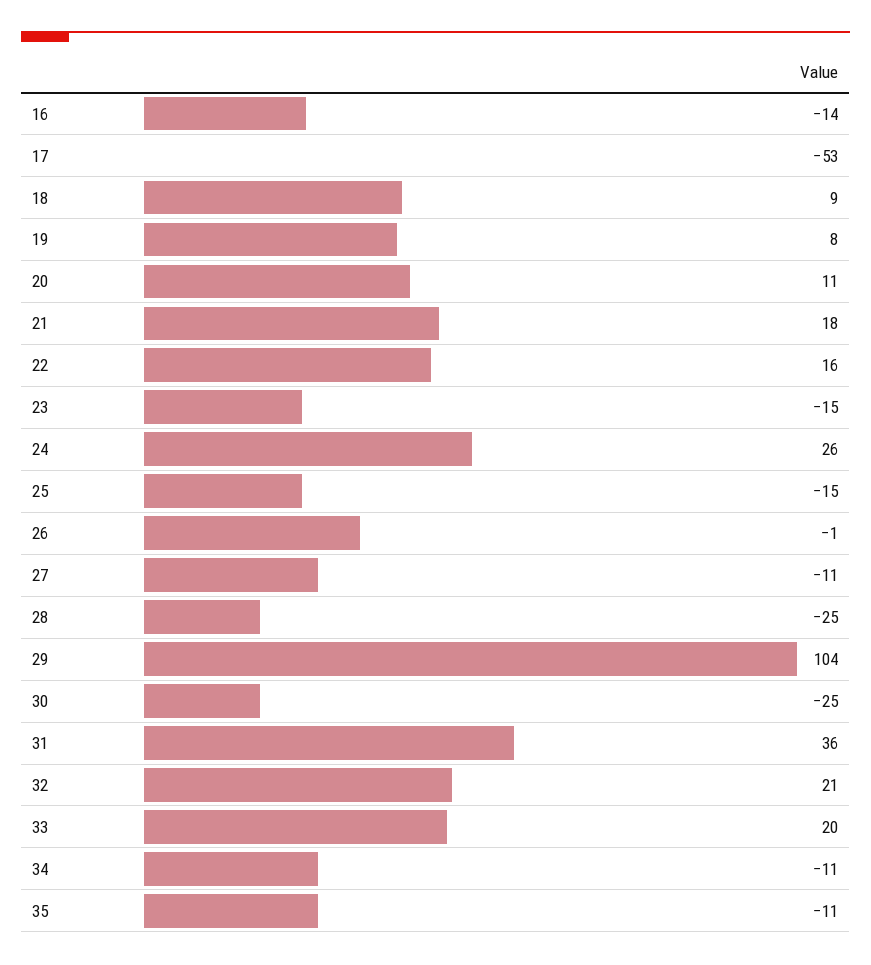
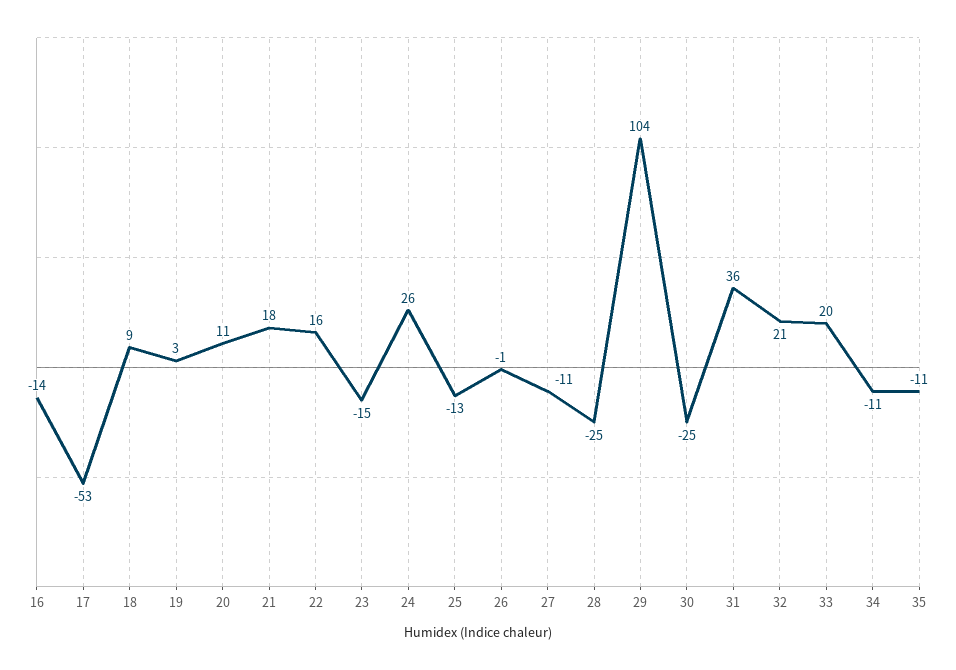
  {
    "16": -14,
    "17": -53,
    "18": 9,
-   "19": 8,
+   "19": 3,
    "20": 11,
    "21": 18,
    "22": 16,
    "23": -15,
    "24": 26,
-   "25": -15,
+   "25": -13,
    "26": -1,
    "27": -11,
    "28": -25,
    "29": 104,
    "30": -25,
    "31": 36,
    "32": 21,
    "33": 20,
    "34": -11,
    "35": -11
  }

